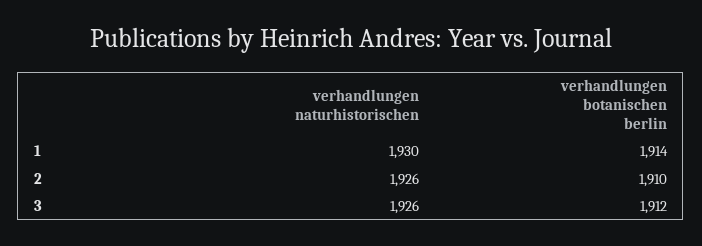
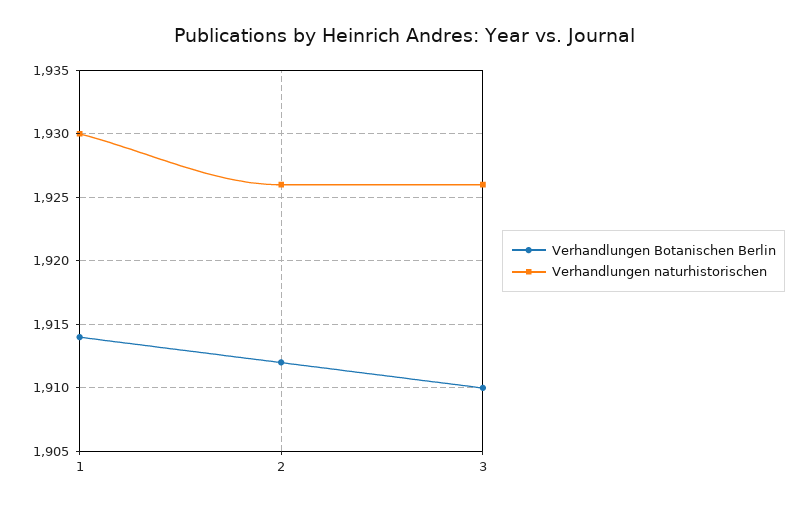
  {
    "verhandlungen naturhistorischen": {
      "1": 1930,
      "2": 1926,
      "3": 1926
    },
    "verhandlungen botanischen berlin": {
      "1": 1914,
-     "2": 1910,
+     "2": 1912,
-     "3": 1912
+     "3": 1910
    }
  }

